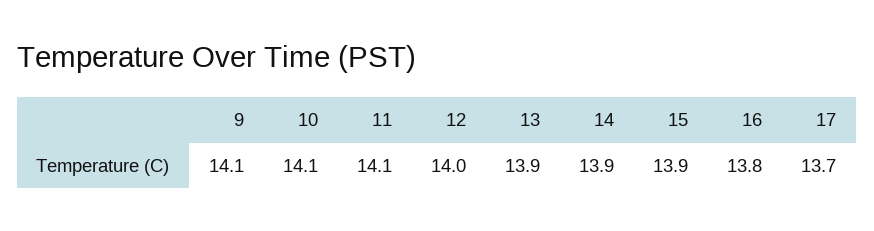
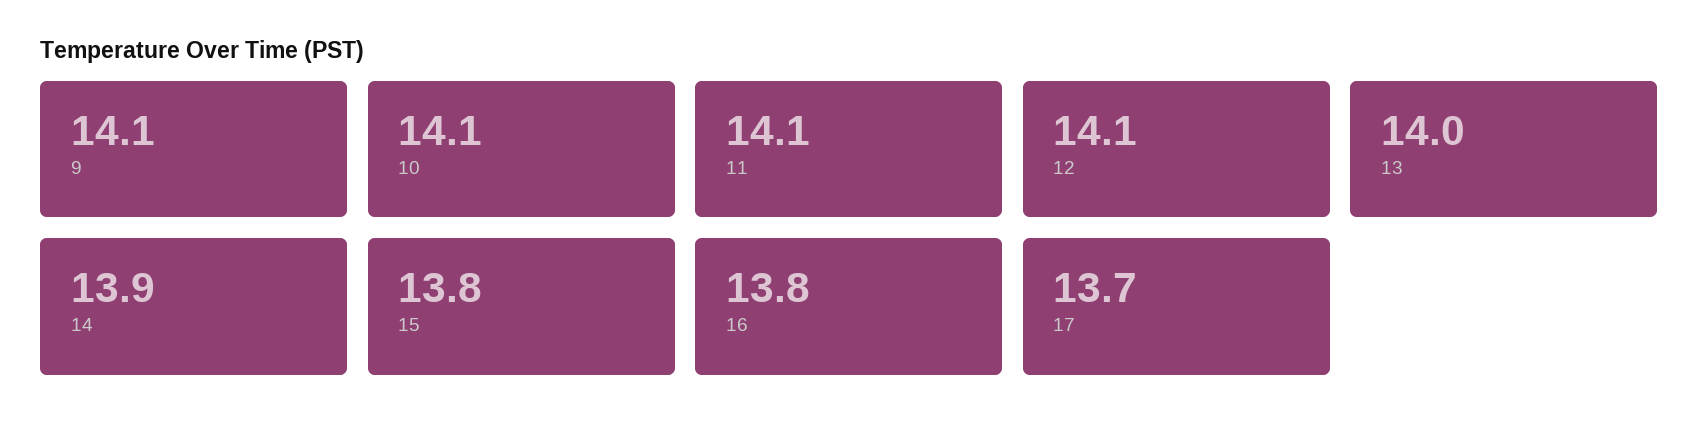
  {
    "9": 14.1,
    "10": 14.1,
    "11": 14.1,
-   "12": 14,
+   "12": 14.1,
-   "13": 13.9,
+   "13": 14,
    "14": 13.9,
-   "15": 13.9,
+   "15": 13.8,
    "16": 13.8,
    "17": 13.7
  }

